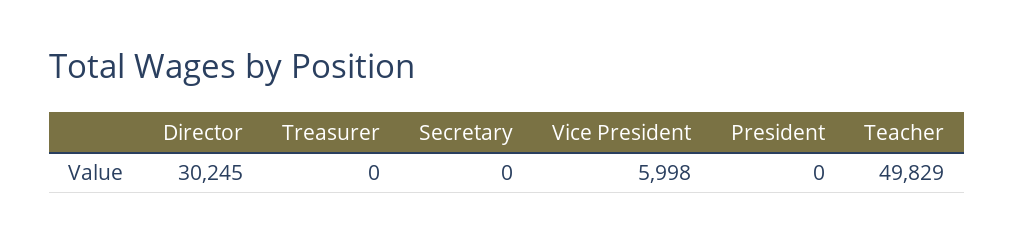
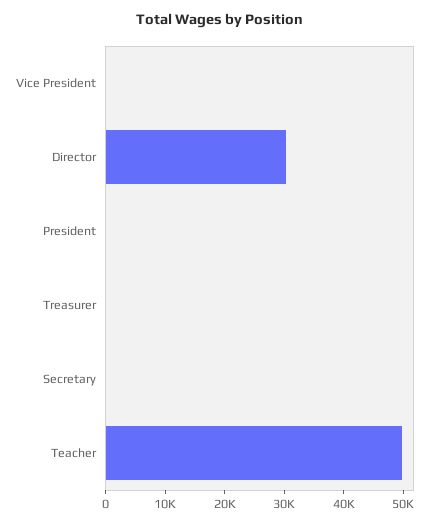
  {
    "Director": 30245,
    "Treasurer": 0,
    "Secretary": 0,
-   "Vice President": 5998,
+   "Vice President": 0,
    "President": 0,
    "Teacher": 49829
  }

